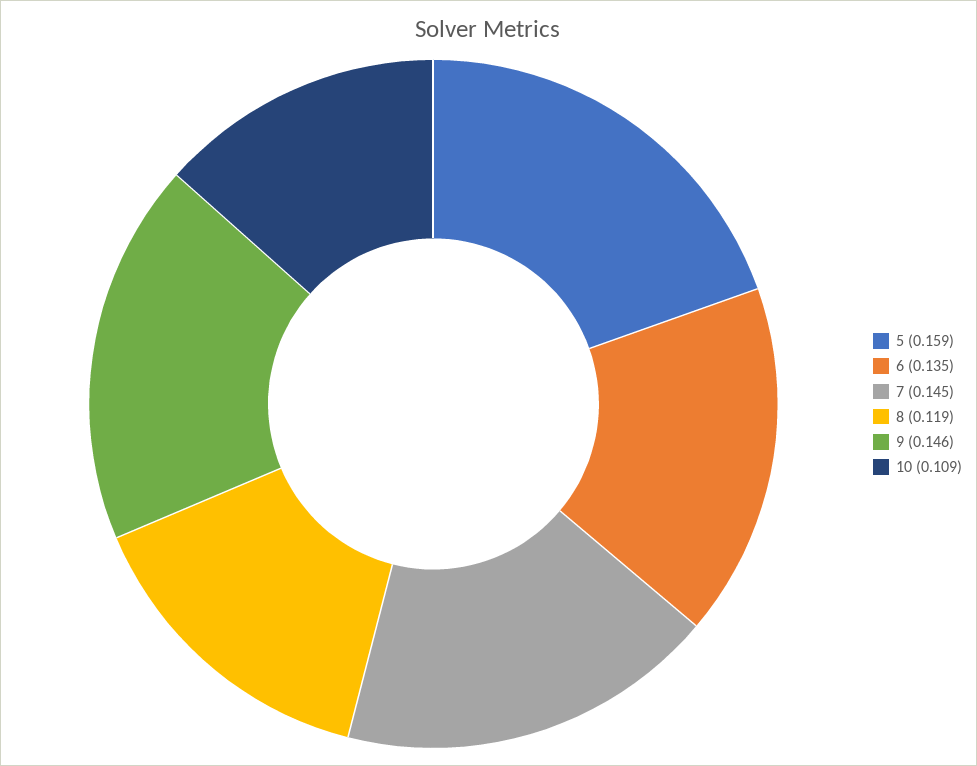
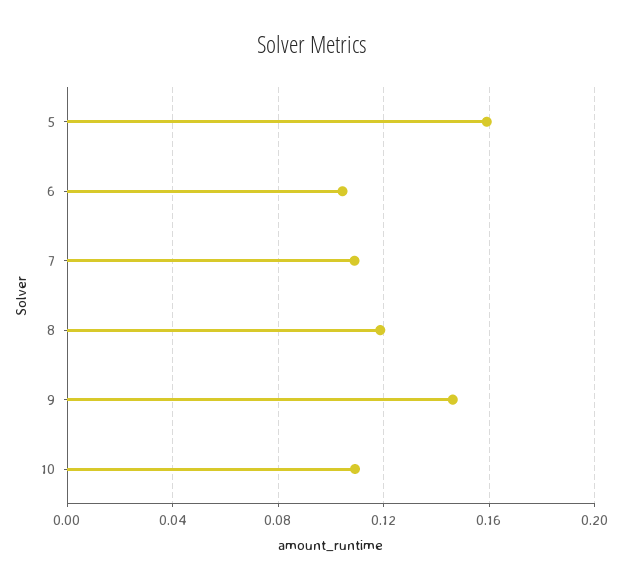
  {
    "5": 0.159,
-   "6": 0.135,
+   "6": 0.105,
-   "7": 0.145,
+   "7": 0.11,
    "8": 0.119,
    "9": 0.146,
    "10": 0.109
  }

